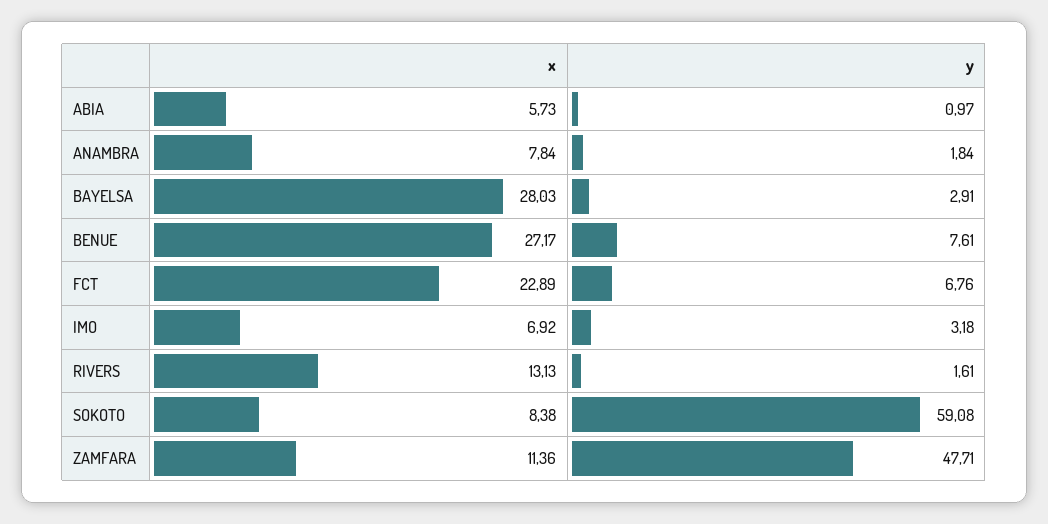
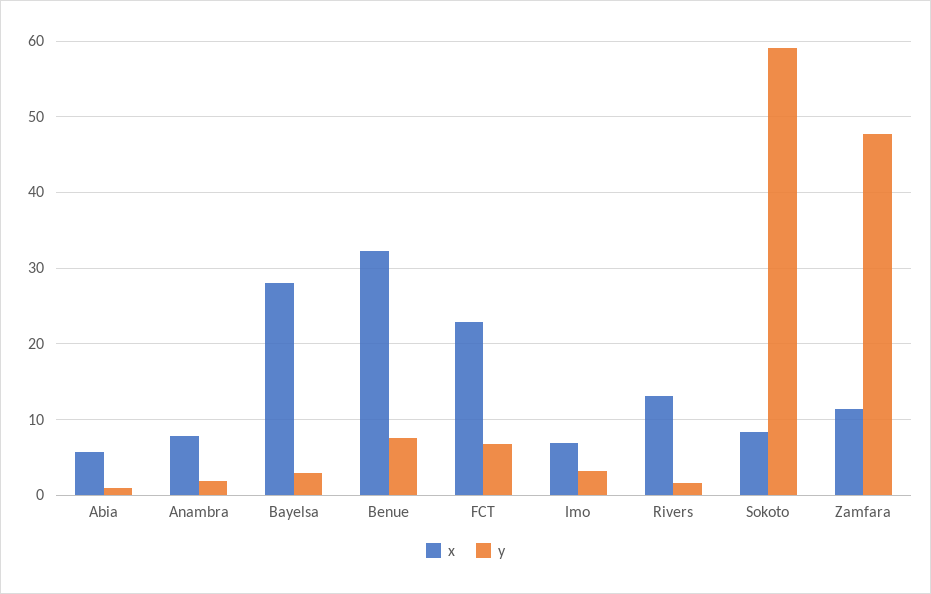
  {
    "x": {
      "ABIA": 5.73,
      "ANAMBRA": 7.84,
      "BAYELSA": 28.03,
-     "BENUE": 27.17,
+     "BENUE": 32,
      "FCT": 22.89,
      "IMO": 6.92,
      "RIVERS": 13.13,
      "SOKOTO": 8.38,
      "ZAMFARA": 11.36
    },
    "y": {
      "ABIA": 0.97,
      "ANAMBRA": 1.84,
      "BAYELSA": 2.91,
      "BENUE": 7.61,
      "FCT": 6.76,
      "IMO": 3.18,
      "RIVERS": 1.61,
      "SOKOTO": 59.08,
      "ZAMFARA": 47.71
    }
  }

